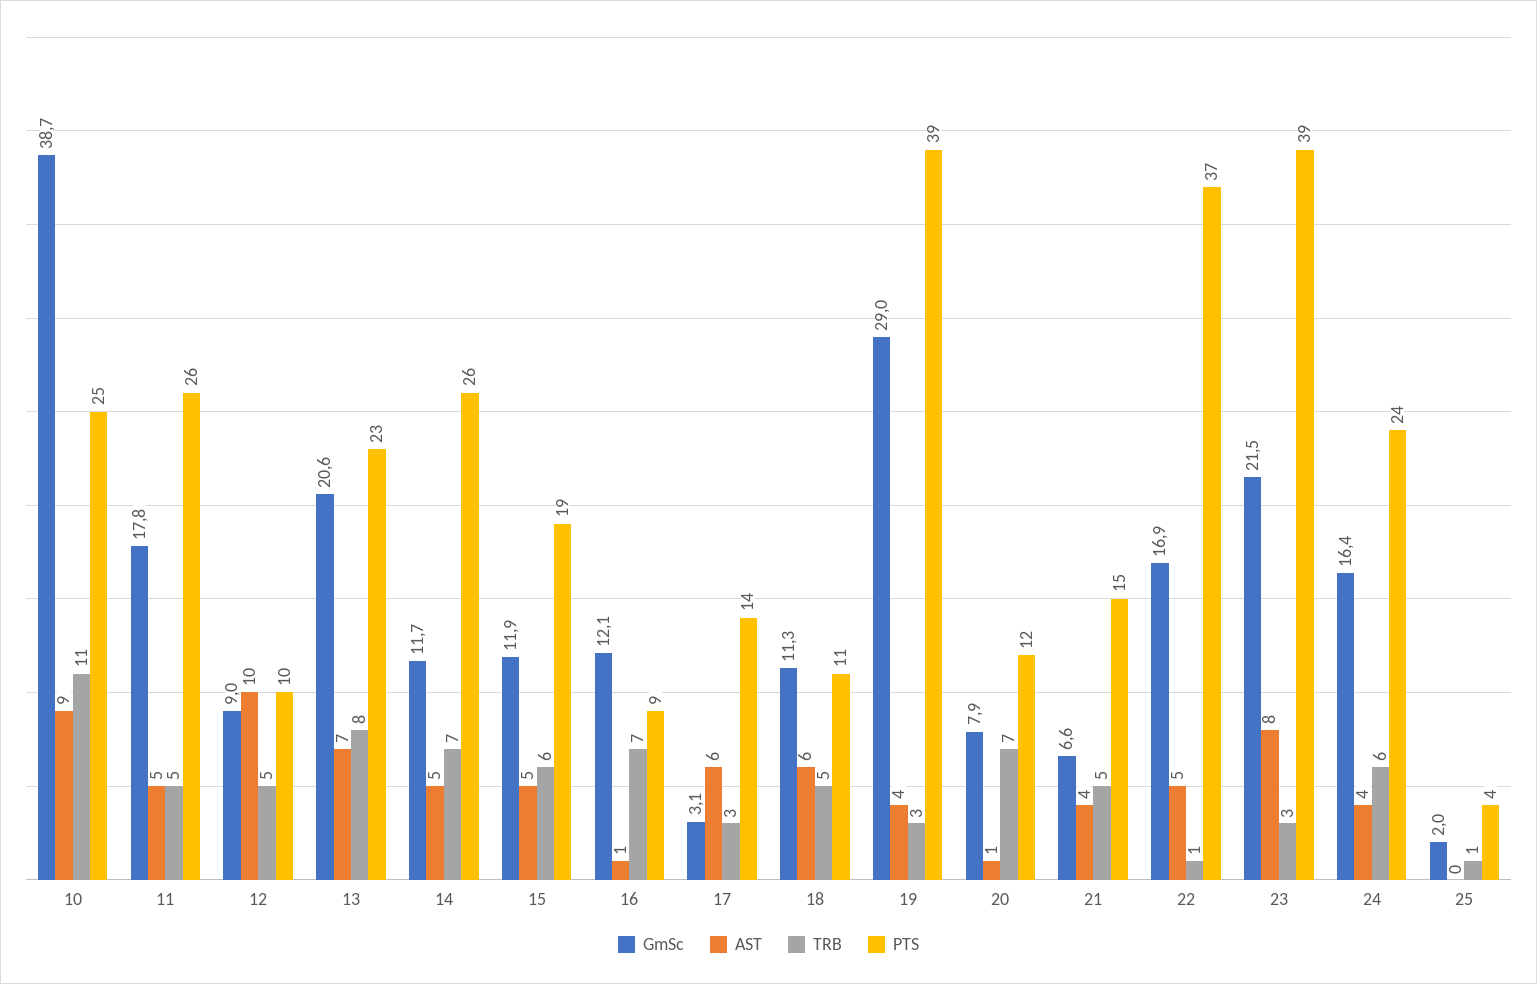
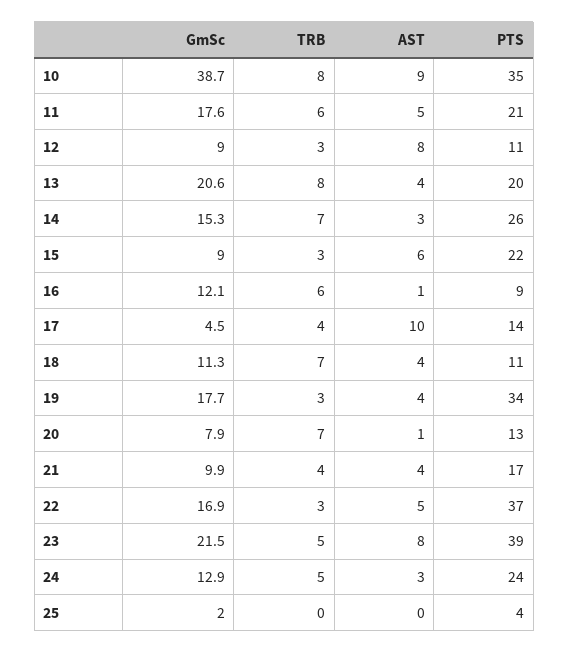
  {
    "GmSc": {
      "10": 38.7,
-     "11": 17.8,
+     "11": 17.6,
      "12": 9,
      "13": 20.6,
-     "14": 11.7,
+     "14": 15.3,
-     "15": 11.9,
+     "15": 9,
      "16": 12.1,
-     "17": 3.1,
+     "17": 4.5,
      "18": 11.3,
-     "19": 29,
+     "19": 17.7,
      "20": 7.9,
-     "21": 6.6,
+     "21": 9.9,
      "22": 16.9,
      "23": 21.5,
-     "24": 16.4,
+     "24": 12.9,
      "25": 2
    },
    "AST": {
      "10": 9,
      "11": 5,
-     "12": 10,
+     "12": 8,
-     "13": 7,
+     "13": 4,
-     "14": 5,
+     "14": 3,
-     "15": 5,
+     "15": 6,
      "16": 1,
-     "17": 6,
+     "17": 10,
-     "18": 6,
+     "18": 4,
      "19": 4,
      "20": 1,
      "21": 4,
      "22": 5,
      "23": 8,
-     "24": 4,
+     "24": 3,
      "25": 0
    },
    "TRB": {
-     "10": 11,
+     "10": 8,
-     "11": 5,
+     "11": 6,
-     "12": 5,
+     "12": 3,
      "13": 8,
      "14": 7,
-     "15": 6,
+     "15": 3,
-     "16": 7,
+     "16": 6,
-     "17": 3,
+     "17": 4,
-     "18": 5,
+     "18": 7,
      "19": 3,
      "20": 7,
-     "21": 5,
+     "21": 4,
-     "22": 1,
+     "22": 3,
-     "23": 3,
+     "23": 5,
-     "24": 6,
+     "24": 5,
-     "25": 1
+     "25": 0
    },
    "PTS": {
-     "10": 25,
+     "10": 35,
-     "11": 26,
+     "11": 21,
-     "12": 10,
+     "12": 11,
-     "13": 23,
+     "13": 20,
      "14": 26,
-     "15": 19,
+     "15": 22,
      "16": 9,
      "17": 14,
      "18": 11,
-     "19": 39,
+     "19": 34,
-     "20": 12,
+     "20": 13,
-     "21": 15,
+     "21": 17,
      "22": 37,
      "23": 39,
      "24": 24,
      "25": 4
    }
  }

